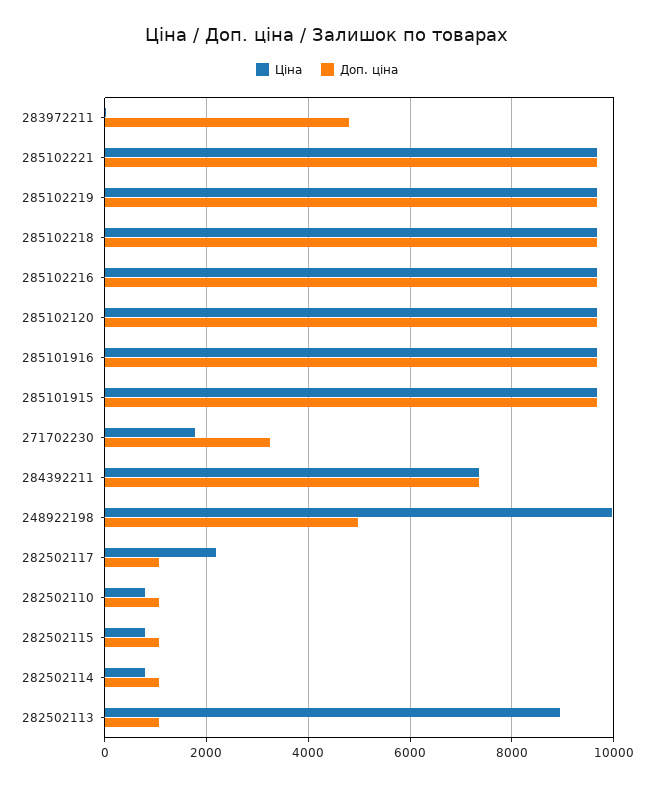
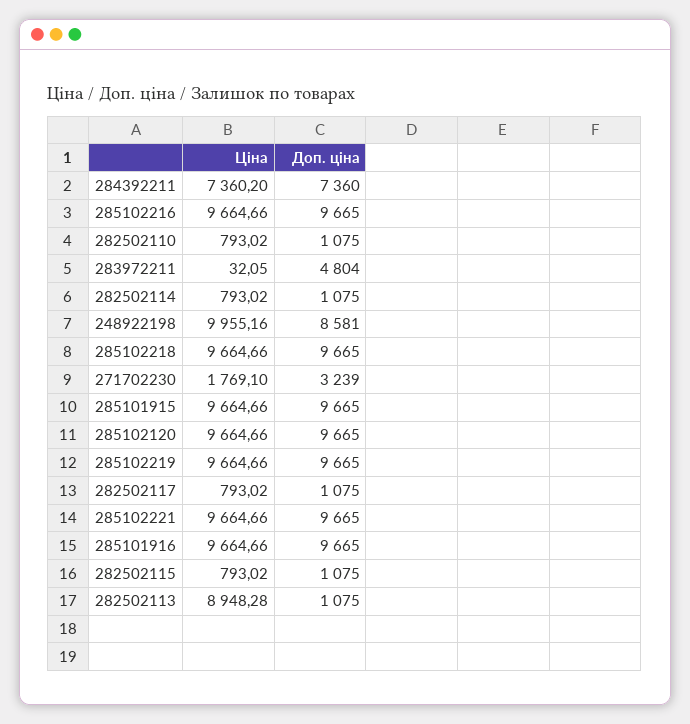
  {
    "Ціна": {
      "283972211": 32.05,
      "285102221": 9664.66,
      "285102219": 9664.66,
      "285102218": 9664.66,
      "285102216": 9664.66,
      "285102120": 9664.66,
      "285101916": 9664.66,
      "285101915": 9664.66,
      "271702230": 1769.1,
      "284392211": 7360.2,
      "248922198": 9955.16,
-     "282502117": 2200,
+     "282502117": 793.02,
      "282502110": 793.02,
      "282502115": 793.02,
      "282502114": 793.02,
      "282502113": 8948.28
    },
    "Доп. ціна": {
      "283972211": 4804,
      "285102221": 9665,
      "285102219": 9665,
      "285102218": 9665,
      "285102216": 9665,
      "285102120": 9665,
      "285101916": 9665,
      "285101915": 9665,
      "271702230": 3239,
      "284392211": 7360,
-     "248922198": 5000,
+     "248922198": 8581,
      "282502117": 1075,
      "282502110": 1075,
      "282502115": 1075,
      "282502114": 1075,
      "282502113": 1075
    }
  }

